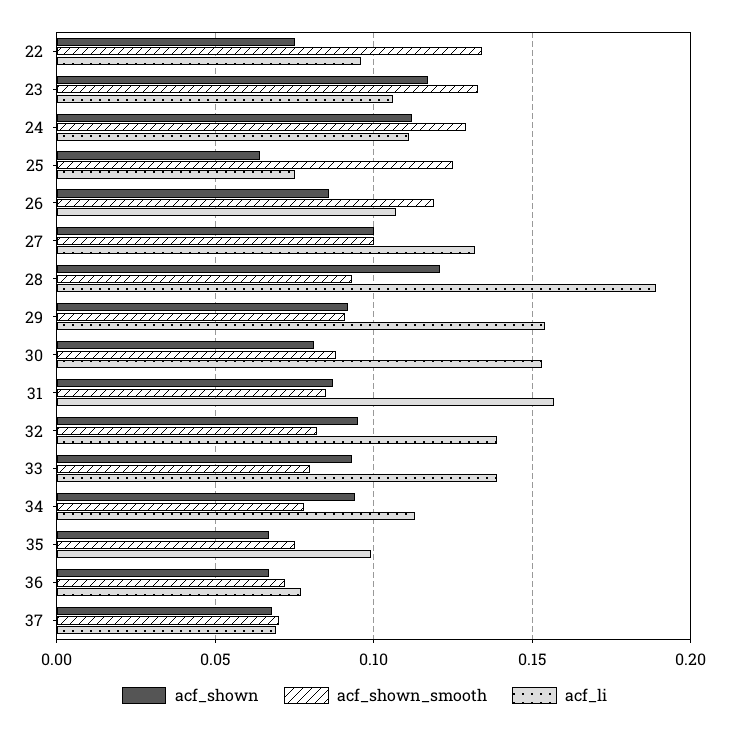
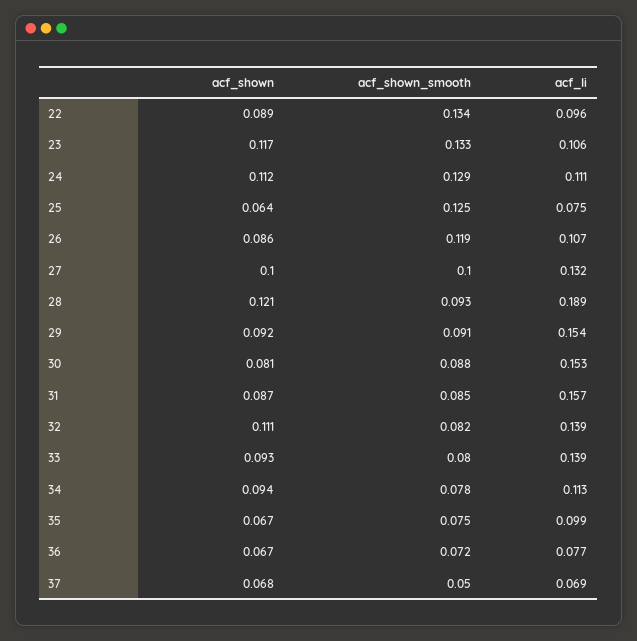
  {
    "acf_shown": {
-     "22": 0.075,
+     "22": 0.089,
      "23": 0.117,
      "24": 0.112,
      "25": 0.064,
      "26": 0.086,
      "27": 0.1,
      "28": 0.121,
      "29": 0.092,
      "30": 0.081,
      "31": 0.087,
-     "32": 0.095,
+     "32": 0.111,
      "33": 0.093,
      "34": 0.094,
      "35": 0.067,
      "36": 0.067,
      "37": 0.068
    },
    "acf_shown_smooth": {
      "22": 0.134,
      "23": 0.133,
      "24": 0.129,
      "25": 0.125,
      "26": 0.119,
      "27": 0.1,
      "28": 0.093,
      "29": 0.091,
      "30": 0.088,
      "31": 0.085,
      "32": 0.082,
      "33": 0.08,
      "34": 0.078,
      "35": 0.075,
      "36": 0.072,
-     "37": 0.07
+     "37": 0.05
    },
    "acf_li": {
      "22": 0.096,
      "23": 0.106,
      "24": 0.111,
      "25": 0.075,
      "26": 0.107,
      "27": 0.132,
      "28": 0.189,
      "29": 0.154,
      "30": 0.153,
      "31": 0.157,
      "32": 0.139,
      "33": 0.139,
      "34": 0.113,
      "35": 0.099,
      "36": 0.077,
      "37": 0.069
    }
  }

